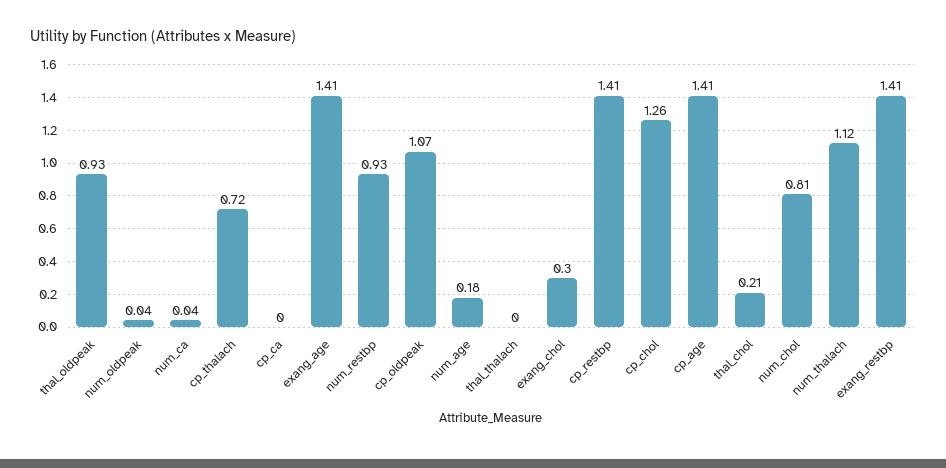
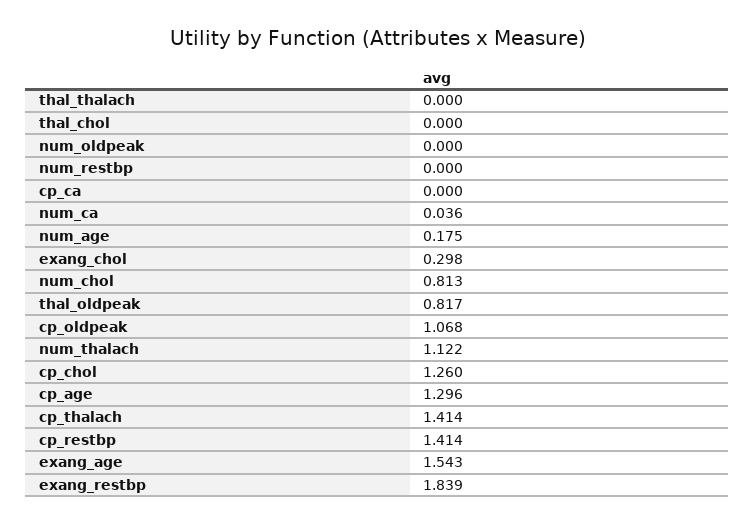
  {
-   "thal_oldpeak": 0.93,
+   "thal_oldpeak": 0.817,
-   "num_oldpeak": 0.04,
+   "num_oldpeak": 0,
    "num_ca": 0.036,
-   "cp_thalach": 0.72,
+   "cp_thalach": 1.414,
    "cp_ca": 0,
-   "exang_age": 1.41,
+   "exang_age": 1.543,
-   "num_restbp": 0.93,
+   "num_restbp": 0,
    "cp_oldpeak": 1.068,
    "num_age": 0.175,
    "thal_thalach": 0,
    "exang_chol": 0.298,
    "cp_restbp": 1.414,
    "cp_chol": 1.26,
-   "cp_age": 1.41,
+   "cp_age": 1.296,
-   "thal_chol": 0.21,
+   "thal_chol": 0,
    "num_chol": 0.813,
    "num_thalach": 1.122,
-   "exang_restbp": 1.41
+   "exang_restbp": 1.839
  }

